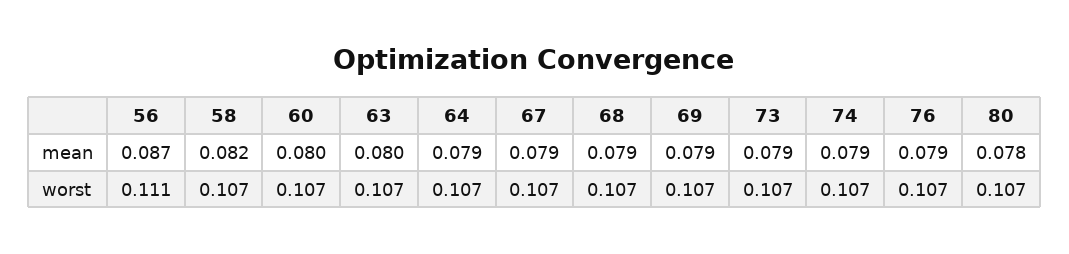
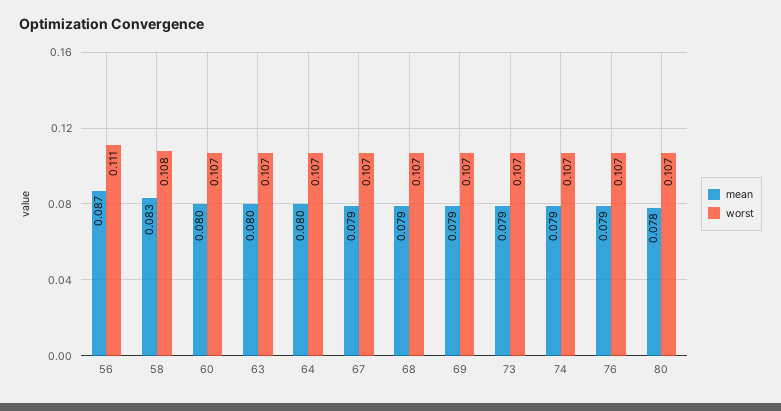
  {
    "mean": {
      "56": 0.087,
-     "58": 0.082,
+     "58": 0.083,
      "60": 0.08,
      "63": 0.08,
-     "64": 0.079,
+     "64": 0.08,
      "67": 0.079,
      "68": 0.079,
      "69": 0.079,
      "73": 0.079,
      "74": 0.079,
      "76": 0.079,
      "80": 0.078
    },
    "worst": {
      "56": 0.111,
-     "58": 0.107,
+     "58": 0.108,
      "60": 0.107,
      "63": 0.107,
      "64": 0.107,
      "67": 0.107,
      "68": 0.107,
      "69": 0.107,
      "73": 0.107,
      "74": 0.107,
      "76": 0.107,
      "80": 0.107
    }
  }

